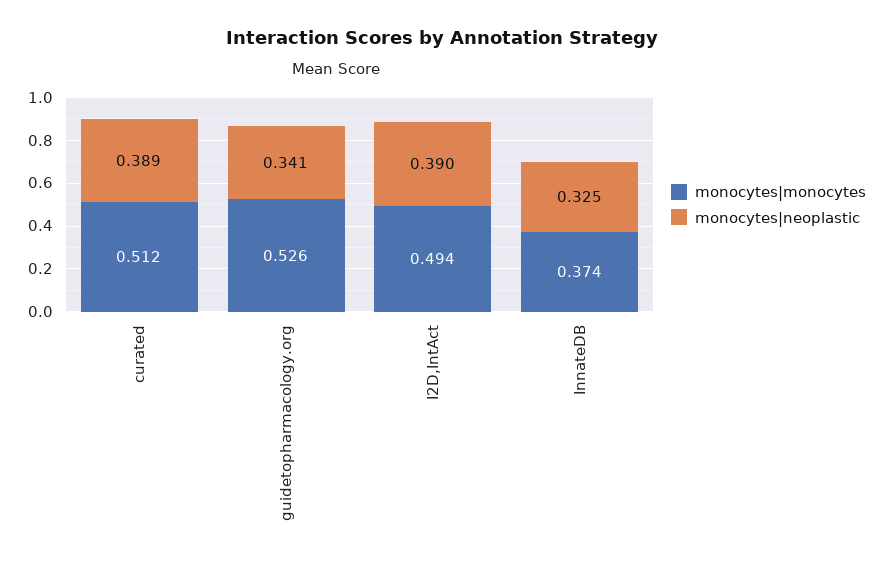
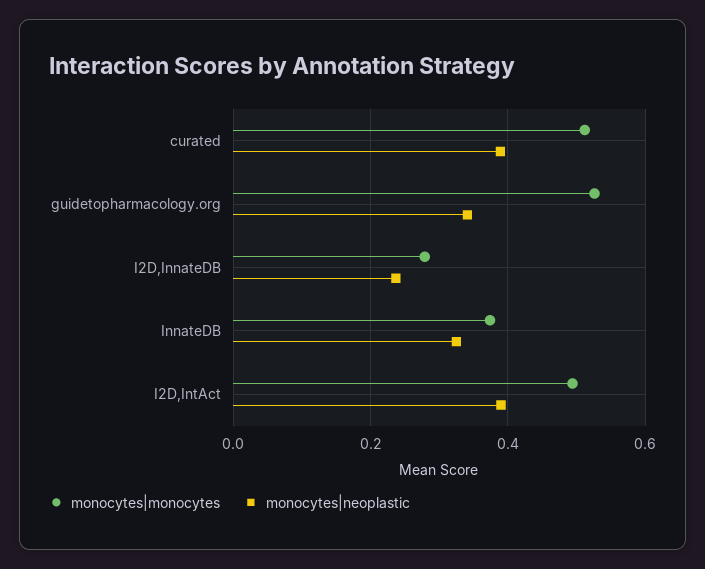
  {
    "monocytes|monocytes": {
      "curated": 0.512,
      "guidetopharmacology.org": 0.526,
      "I2D,IntAct": 0.494,
-     "InnateDB": 0.374
+     "InnateDB": 0.374,
+     "I2D,InnateDB": 0.28
    },
    "monocytes|neoplastic": {
      "curated": 0.389,
      "guidetopharmacology.org": 0.341,
      "I2D,IntAct": 0.39,
-     "InnateDB": 0.325
+     "InnateDB": 0.325,
+     "I2D,InnateDB": 0.24
    }
  }

